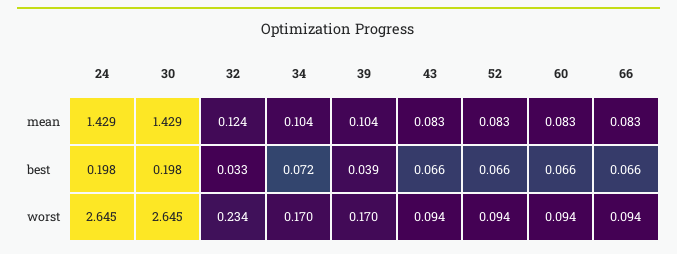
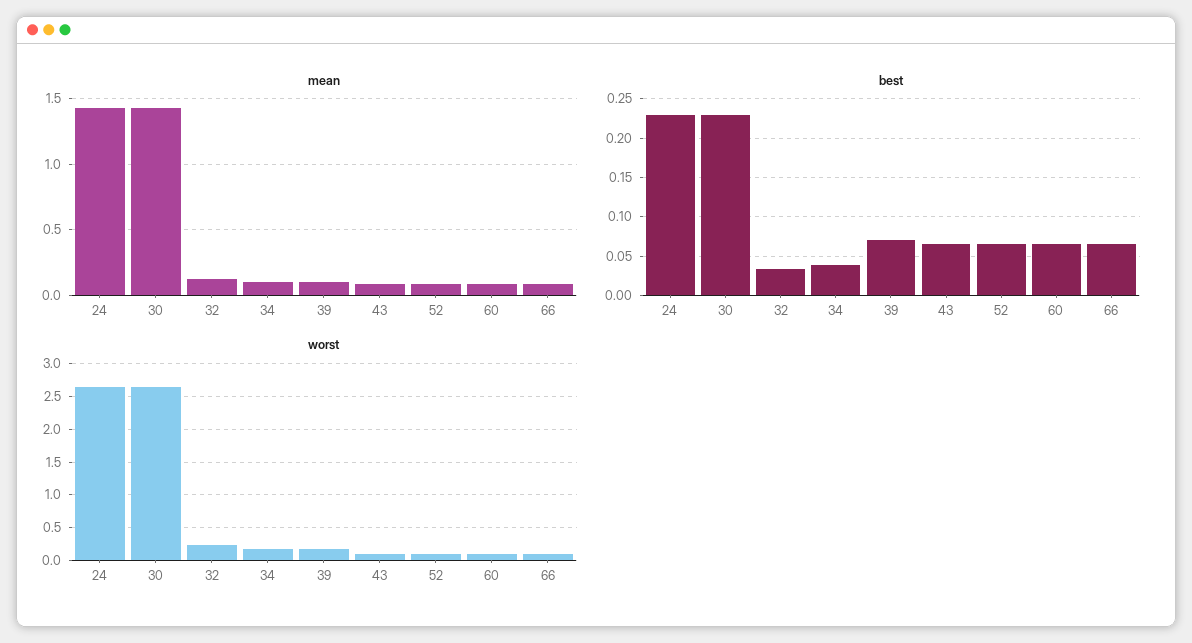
  {
    "mean": {
      "24": 1.429,
      "30": 1.429,
      "32": 0.124,
      "34": 0.104,
      "39": 0.104,
      "43": 0.083,
      "52": 0.083,
      "60": 0.083,
      "66": 0.083
    },
    "best": {
-     "24": 0.198,
+     "24": 0.23,
-     "30": 0.198,
+     "30": 0.23,
      "32": 0.033,
-     "34": 0.072,
+     "34": 0.04,
-     "39": 0.039,
+     "39": 0.07,
      "43": 0.066,
      "52": 0.066,
      "60": 0.066,
      "66": 0.066
    },
    "worst": {
      "24": 2.645,
      "30": 2.645,
      "32": 0.234,
      "34": 0.17,
      "39": 0.17,
      "43": 0.094,
      "52": 0.094,
      "60": 0.094,
      "66": 0.094
    }
  }

